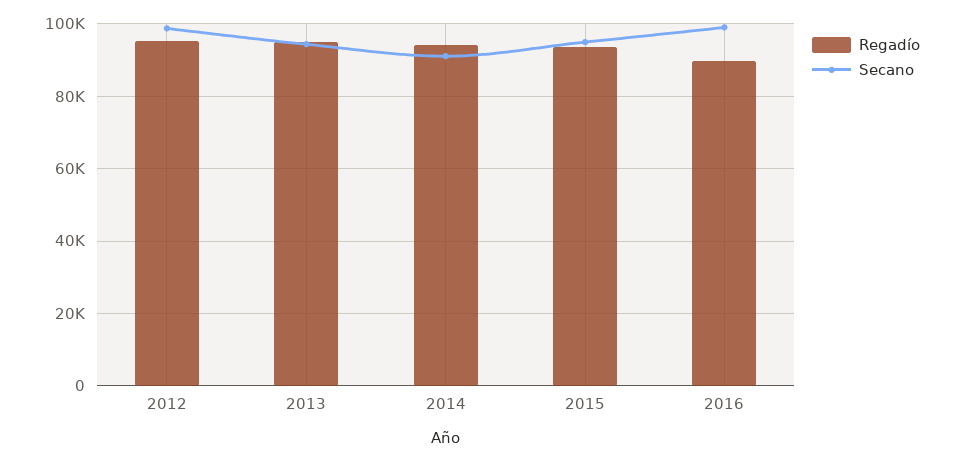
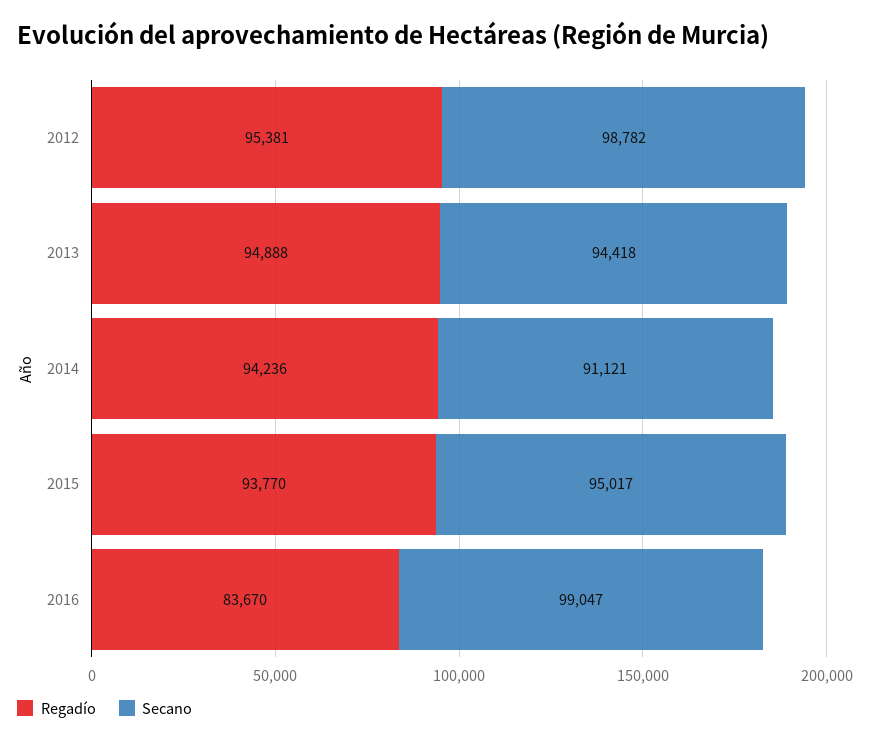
  {
    "Regadío": {
      "2012": 95381,
      "2013": 94888,
      "2014": 94236,
      "2015": 93770,
-     "2016": 90000
+     "2016": 83670
    },
    "Secano": {
      "2012": 98782,
      "2013": 94418,
      "2014": 91121,
      "2015": 95017,
      "2016": 99047
    }
  }

